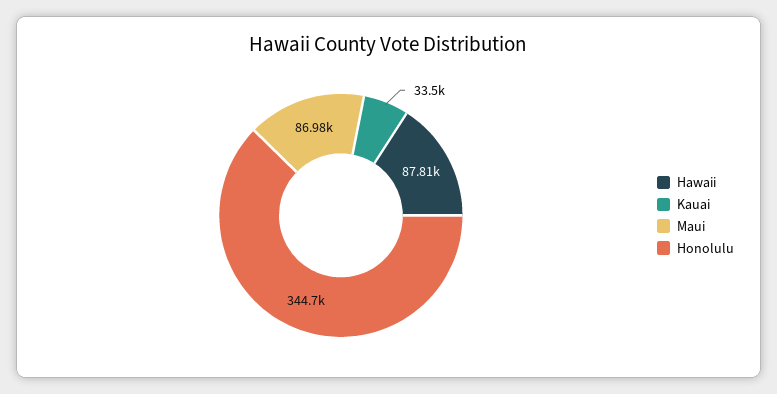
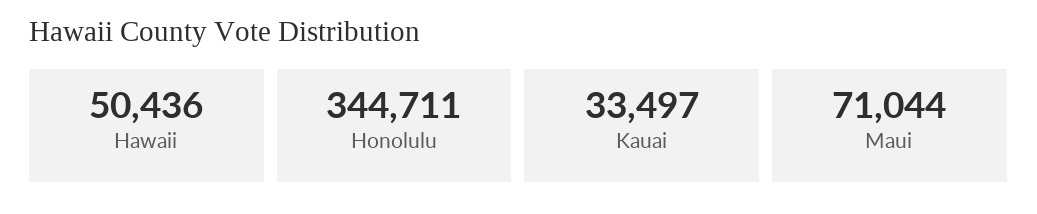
  {
-   "Hawaii": 87810,
+   "Hawaii": 50436,
    "Kauai": 33497,
-   "Maui": 86980,
+   "Maui": 71044,
    "Honolulu": 344711
  }

